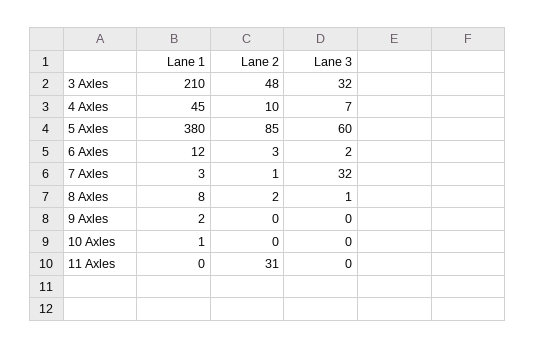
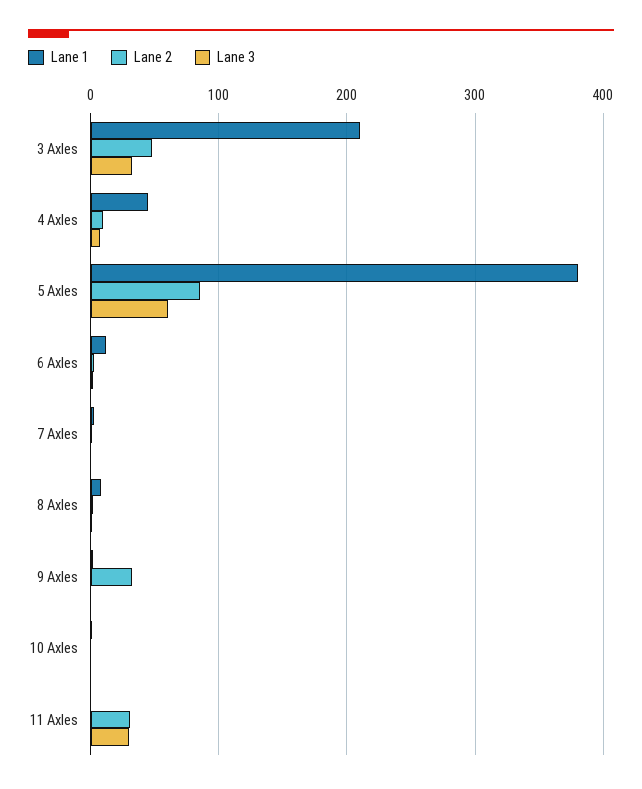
  {
    "Lane 1": {
      "3 Axles": 210,
      "4 Axles": 45,
      "5 Axles": 380,
      "6 Axles": 12,
      "7 Axles": 3,
      "8 Axles": 8,
      "9 Axles": 2,
      "10 Axles": 1,
      "11 Axles": 0
    },
    "Lane 2": {
      "3 Axles": 48,
      "4 Axles": 10,
      "5 Axles": 85,
      "6 Axles": 3,
      "7 Axles": 1,
      "8 Axles": 2,
-     "9 Axles": 0,
+     "9 Axles": 30,
      "10 Axles": 0,
      "11 Axles": 31
    },
    "Lane 3": {
      "3 Axles": 32,
      "4 Axles": 7,
      "5 Axles": 60,
      "6 Axles": 2,
-     "7 Axles": 32,
+     "7 Axles": 0,
      "8 Axles": 1,
      "9 Axles": 0,
      "10 Axles": 0,
-     "11 Axles": 0
+     "11 Axles": 30
    }
  }

